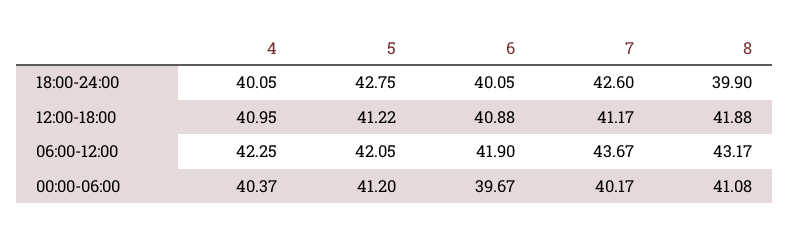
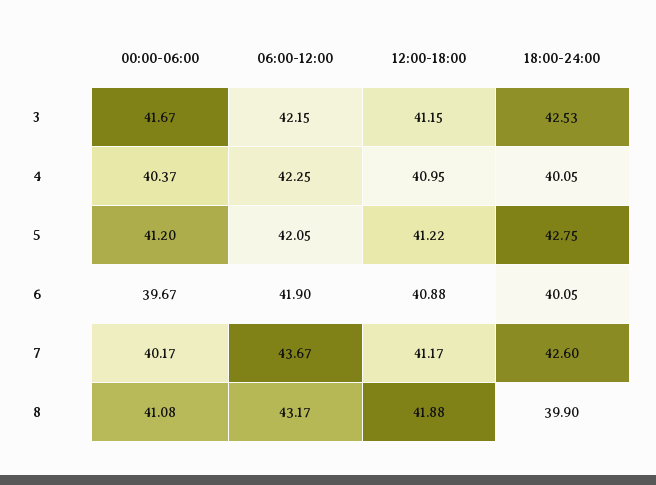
  {
    "4": {
      "18:00-24:00": 40.05,
      "12:00-18:00": 40.95,
      "06:00-12:00": 42.25,
      "00:00-06:00": 40.37
    },
    "5": {
      "18:00-24:00": 42.75,
      "12:00-18:00": 41.22,
      "06:00-12:00": 42.05,
      "00:00-06:00": 41.2
    },
    "6": {
      "18:00-24:00": 40.05,
      "12:00-18:00": 40.88,
      "06:00-12:00": 41.9,
      "00:00-06:00": 39.67
    },
    "7": {
      "18:00-24:00": 42.6,
      "12:00-18:00": 41.17,
      "06:00-12:00": 43.67,
      "00:00-06:00": 40.17
    },
    "8": {
      "18:00-24:00": 39.9,
      "12:00-18:00": 41.88,
      "06:00-12:00": 43.17,
      "00:00-06:00": 41.08
-   }
+   },
+   "3": {
+     "00:00-06:00": 41.67,
+     "06:00-12:00": 42.15,
+     "12:00-18:00": 41.15,
+     "18:00-24:00": 42.53
+   }
  }

